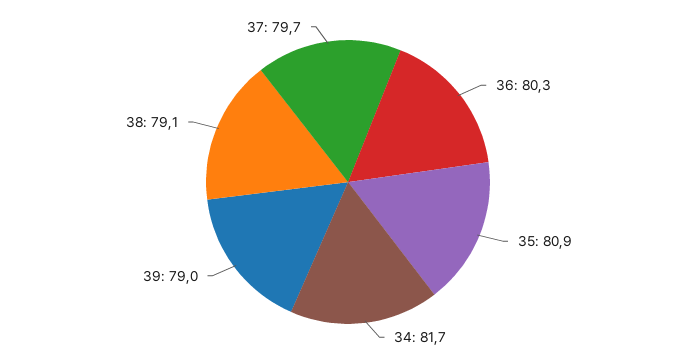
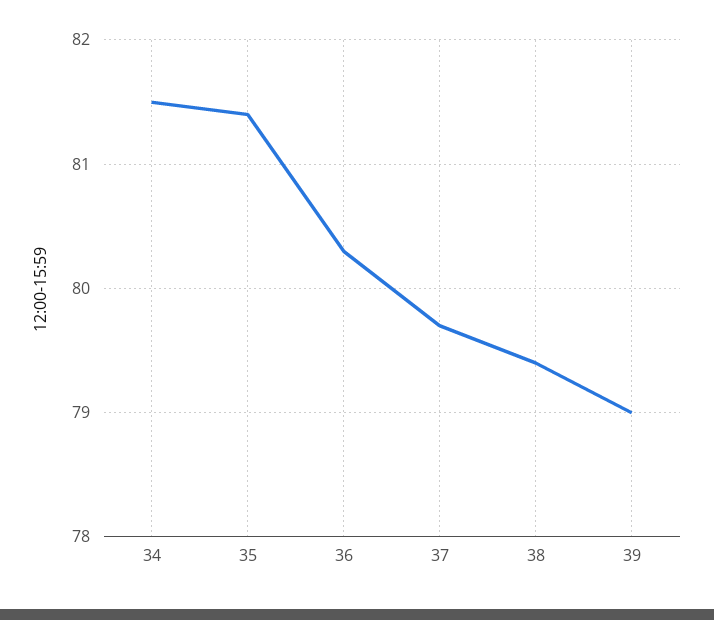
  {
    "36": 80.3,
-   "35": 80.9,
+   "35": 81.4,
-   "34": 81.7,
+   "34": 81.5,
    "39": 79,
-   "38": 79.1,
+   "38": 79.4,
    "37": 79.7
  }

